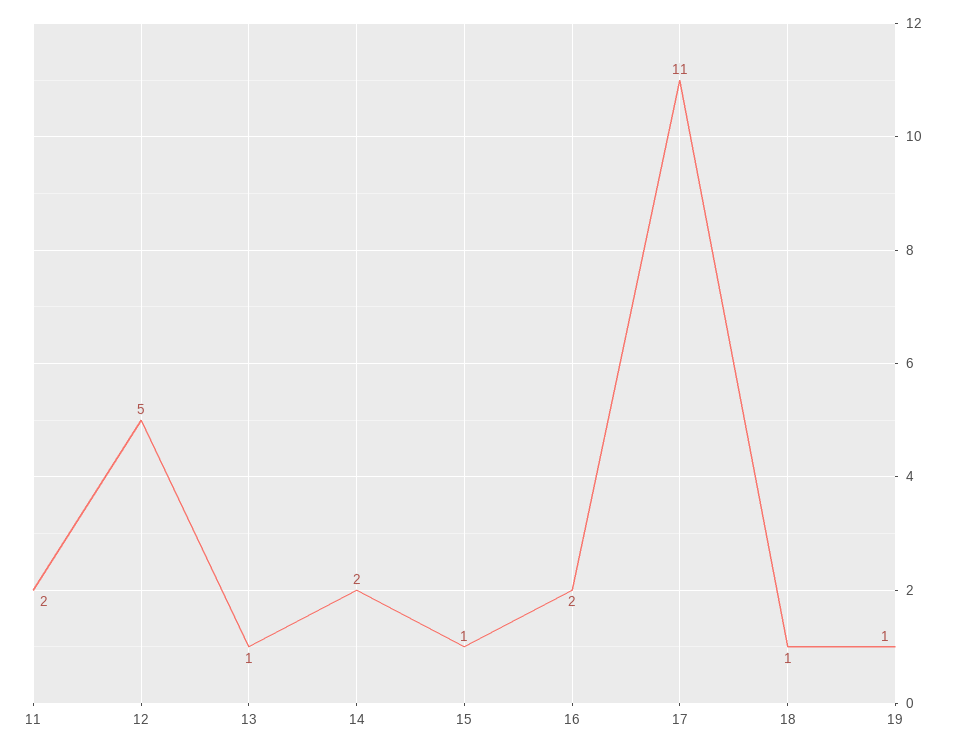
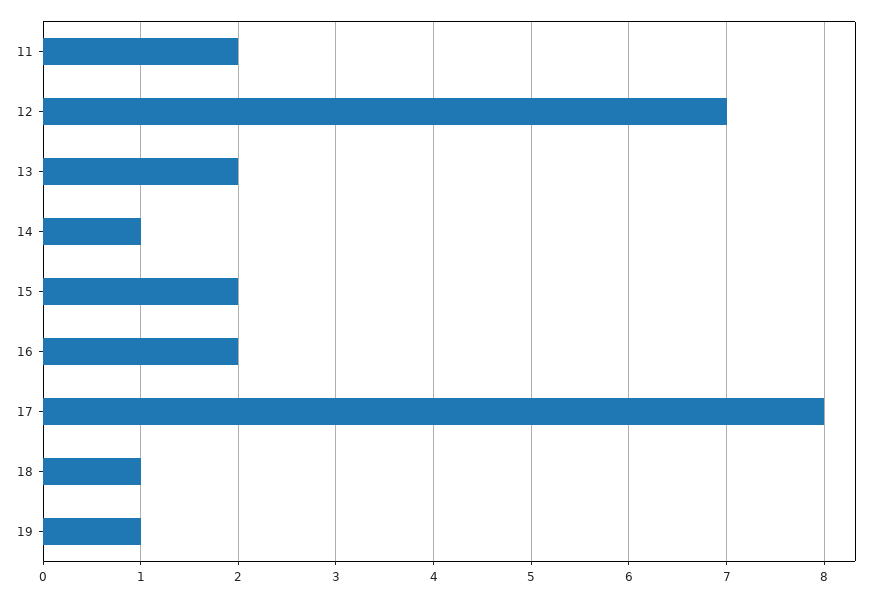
  {
    "11": 2,
-   "12": 5,
+   "12": 7,
-   "13": 1,
+   "13": 2,
-   "14": 2,
+   "14": 1,
-   "15": 1,
+   "15": 2,
    "16": 2,
-   "17": 11,
+   "17": 8,
    "18": 1,
    "19": 1
  }

